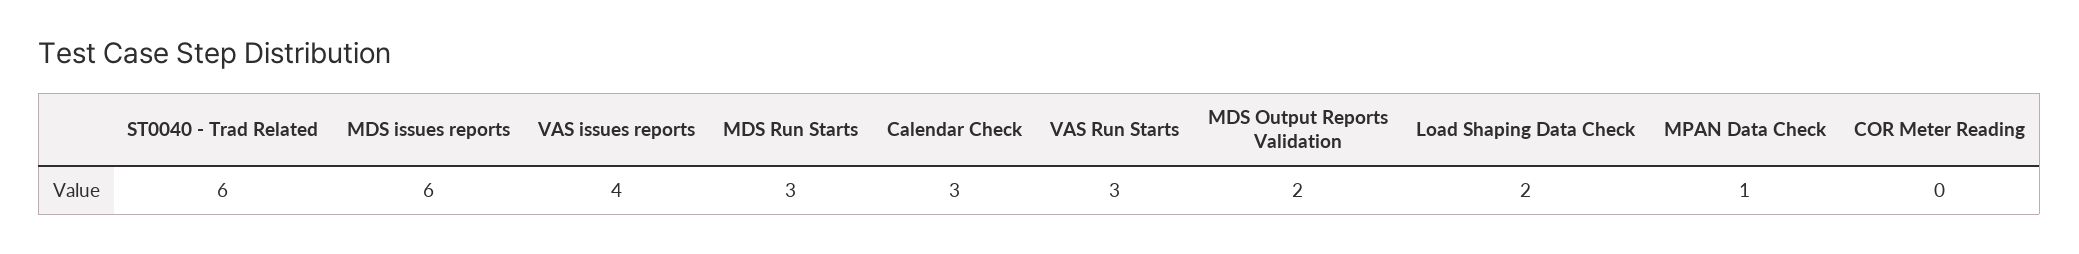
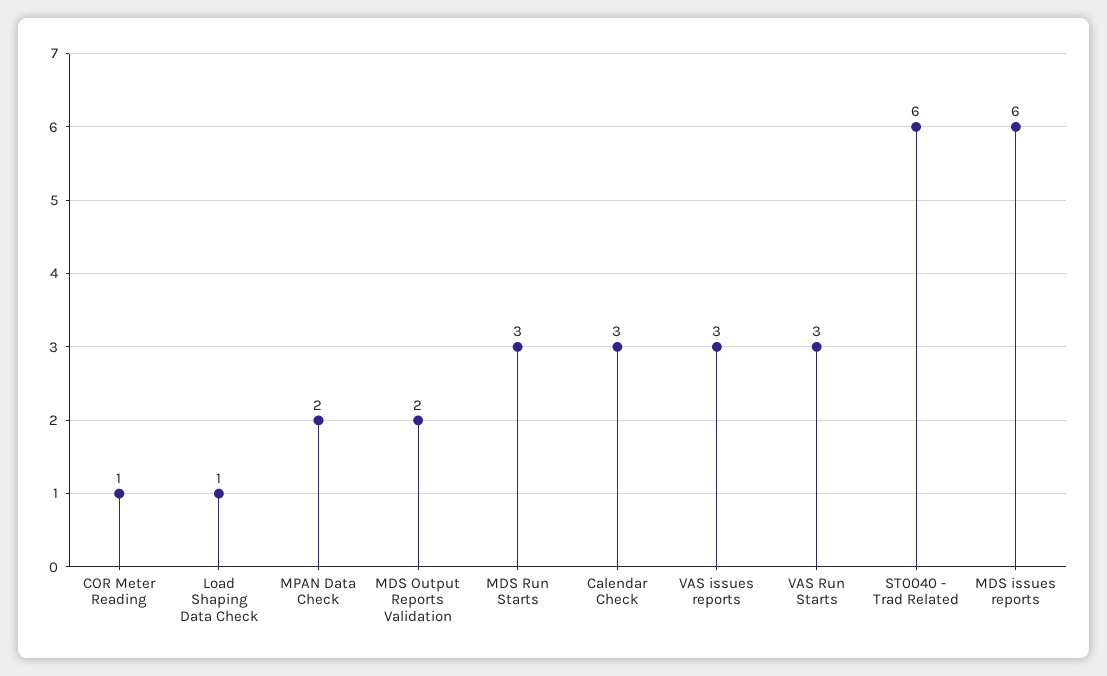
  {
    "ST0040 - Trad Related": 6,
    "MDS issues reports": 6,
-   "VAS issues reports": 4,
+   "VAS issues reports": 3,
    "MDS Run Starts": 3,
    "Calendar Check": 3,
    "VAS Run Starts": 3,
    "MDS Output Reports Validation": 2,
-   "Load Shaping Data Check": 2,
+   "Load Shaping Data Check": 1,
-   "MPAN Data Check": 1,
+   "MPAN Data Check": 2,
-   "COR Meter Reading": 0
+   "COR Meter Reading": 1
  }

